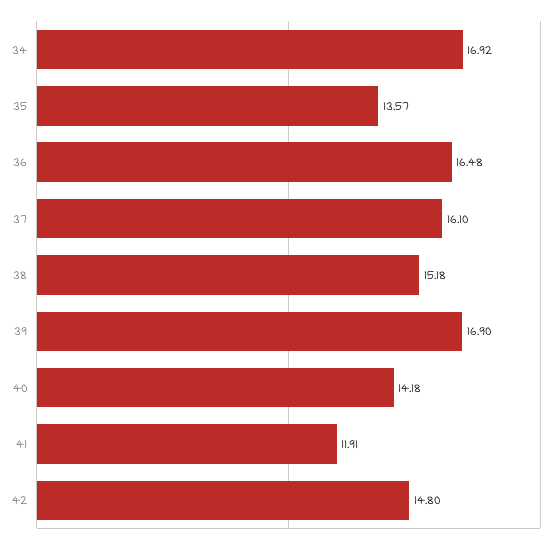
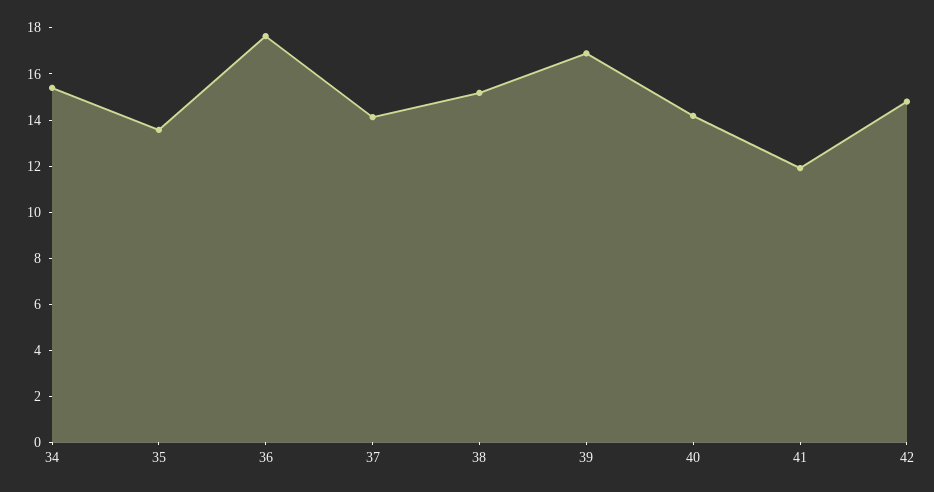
  {
-   "34": 16.92,
+   "34": 15.5,
    "35": 13.57,
-   "36": 16.48,
+   "36": 17.5,
-   "37": 16.1,
+   "37": 14,
    "38": 15.18,
    "39": 16.9,
    "40": 14.18,
    "41": 11.91,
    "42": 14.8
  }

